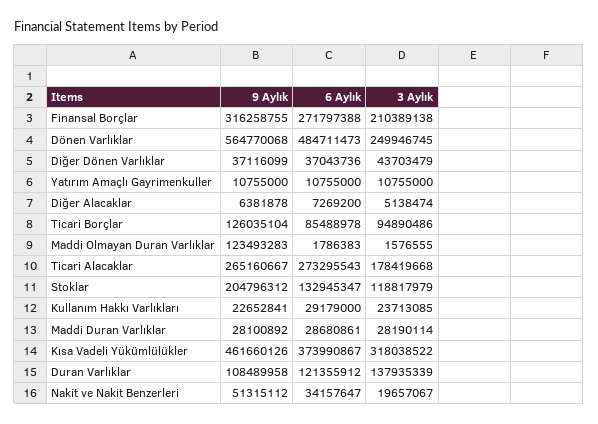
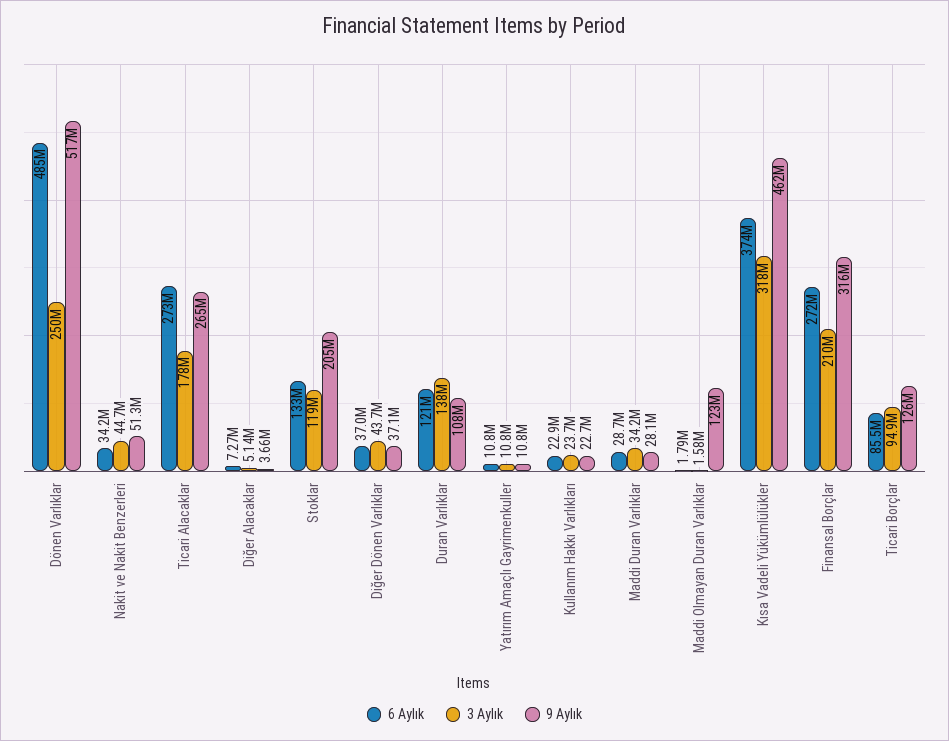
  {
    "9 Aylık": {
      "Finansal Borçlar": 316258755,
-     "Dönen Varlıklar": 564770068,
+     "Dönen Varlıklar": 517000000,
      "Diğer Dönen Varlıklar": 37116099,
      "Yatırım Amaçlı Gayrimenkuller": 10755000,
-     "Diğer Alacaklar": 6381878,
+     "Diğer Alacaklar": 3660000,
      "Ticari Borçlar": 126035104,
      "Maddi Olmayan Duran Varlıklar": 123493283,
      "Ticari Alacaklar": 265160667,
      "Stoklar": 204796312,
      "Kullanım Hakkı Varlıkları": 22652841,
      "Maddi Duran Varlıklar": 28100892,
      "Kısa Vadeli Yükümlülükler": 461660126,
      "Duran Varlıklar": 108489958,
      "Nakit ve Nakit Benzerleri": 51315112
    },
    "6 Aylık": {
      "Finansal Borçlar": 271797388,
      "Dönen Varlıklar": 484711473,
      "Diğer Dönen Varlıklar": 37043736,
      "Yatırım Amaçlı Gayrimenkuller": 10755000,
      "Diğer Alacaklar": 7269200,
      "Ticari Borçlar": 85488978,
      "Maddi Olmayan Duran Varlıklar": 1786383,
      "Ticari Alacaklar": 273295543,
      "Stoklar": 132945347,
-     "Kullanım Hakkı Varlıkları": 29179000,
+     "Kullanım Hakkı Varlıkları": 22900000,
      "Maddi Duran Varlıklar": 28680861,
      "Kısa Vadeli Yükümlülükler": 373990867,
      "Duran Varlıklar": 121355912,
      "Nakit ve Nakit Benzerleri": 34157647
    },
    "3 Aylık": {
      "Finansal Borçlar": 210389138,
      "Dönen Varlıklar": 249946745,
      "Diğer Dönen Varlıklar": 43703479,
      "Yatırım Amaçlı Gayrimenkuller": 10755000,
      "Diğer Alacaklar": 5138474,
      "Ticari Borçlar": 94890486,
      "Maddi Olmayan Duran Varlıklar": 1576555,
      "Ticari Alacaklar": 178419668,
      "Stoklar": 118817979,
      "Kullanım Hakkı Varlıkları": 23713085,
-     "Maddi Duran Varlıklar": 28190114,
+     "Maddi Duran Varlıklar": 34200000,
      "Kısa Vadeli Yükümlülükler": 318038522,
      "Duran Varlıklar": 137935339,
-     "Nakit ve Nakit Benzerleri": 19657067
+     "Nakit ve Nakit Benzerleri": 44700000
    }
  }

